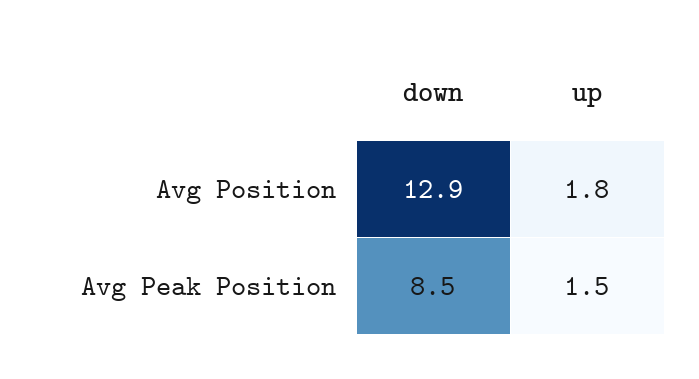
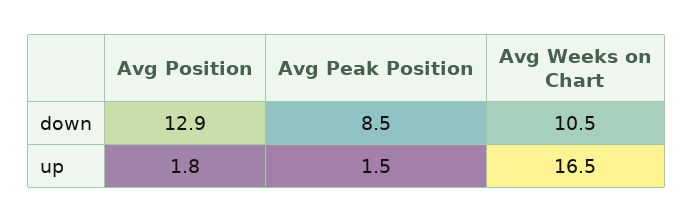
  {
    "down": {
      "Avg Position": 12.9,
-     "Avg Peak Position": 8.5
+     "Avg Peak Position": 8.5,
+     "Avg Weeks on Chart": 10.5
    },
    "up": {
      "Avg Position": 1.8,
-     "Avg Peak Position": 1.5
+     "Avg Peak Position": 1.5,
+     "Avg Weeks on Chart": 16.5
    }
  }

